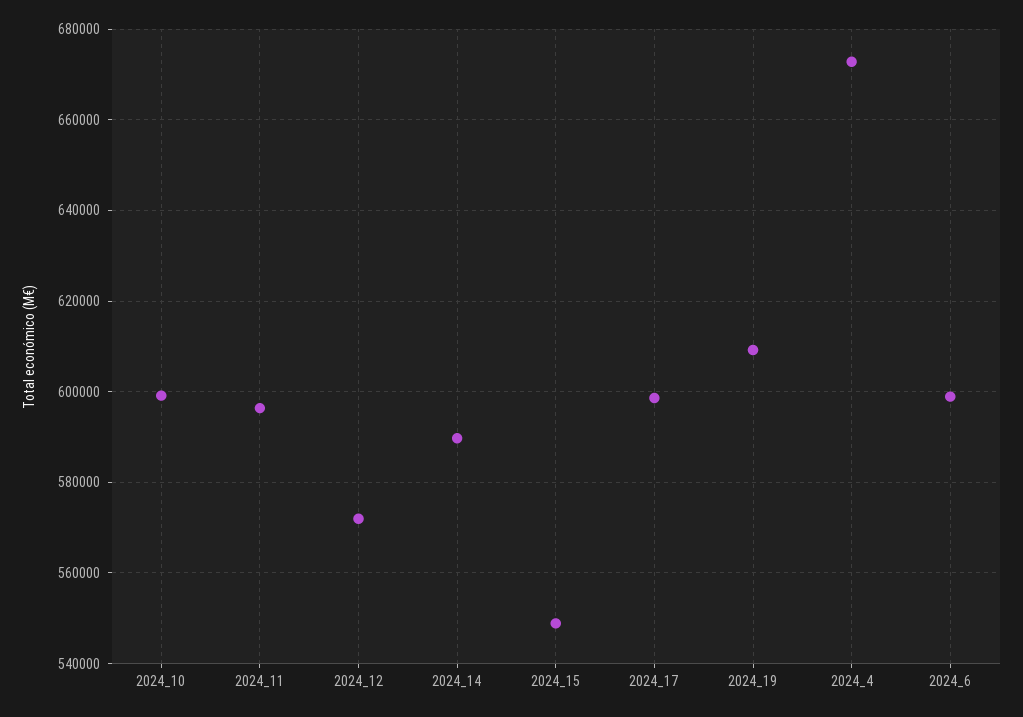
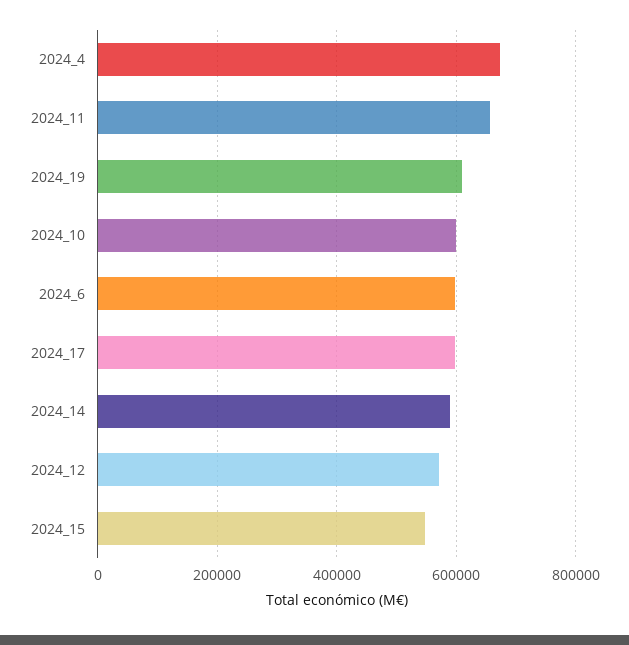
  {
    "2024_10": 600000,
-   "2024_11": 596000,
+   "2024_11": 660000,
    "2024_12": 572000,
    "2024_14": 590000,
    "2024_15": 548000,
    "2024_17": 598000,
    "2024_19": 610000,
    "2024_4": 672000,
    "2024_6": 598000
  }

